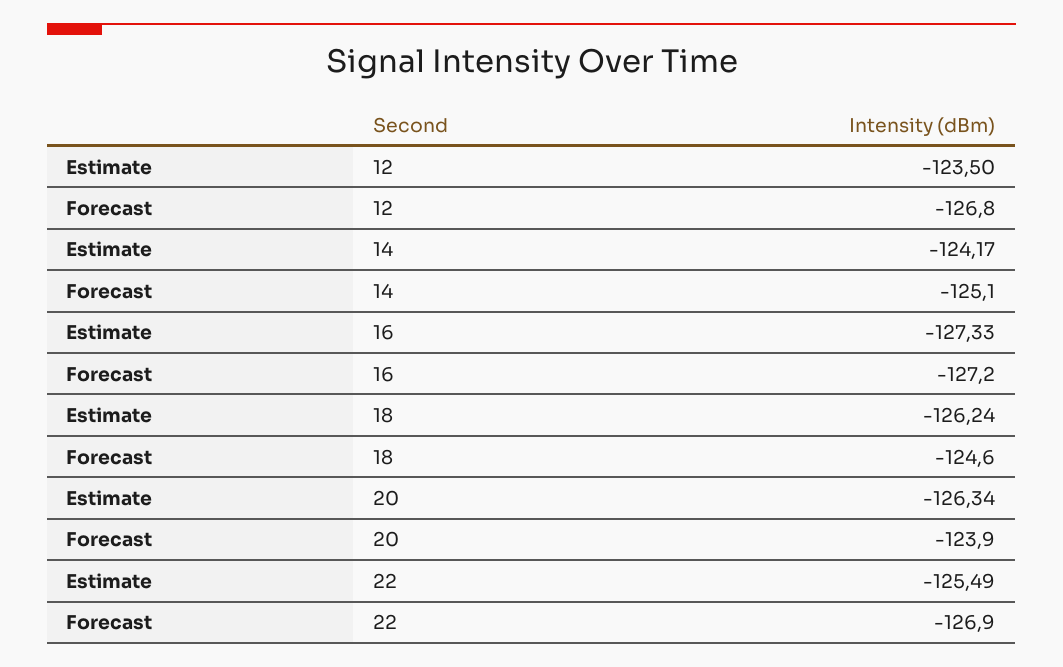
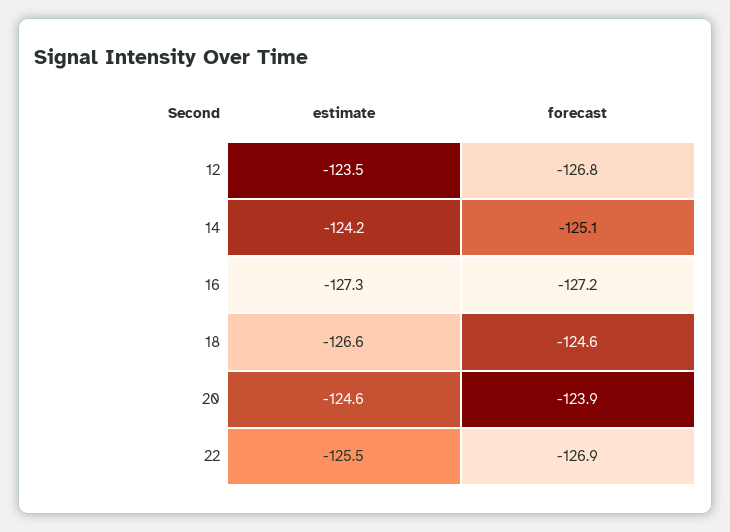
  {
    "Estimate": {
      "12": -123.5,
      "14": -124.17,
      "16": -127.33,
-     "18": -126.24,
+     "18": -126.6,
-     "20": -126.34,
+     "20": -124.6,
      "22": -125.49
    },
    "Forecast": {
      "12": -126.8,
      "14": -125.1,
      "16": -127.2,
      "18": -124.6,
      "20": -123.9,
      "22": -126.9
    }
  }

